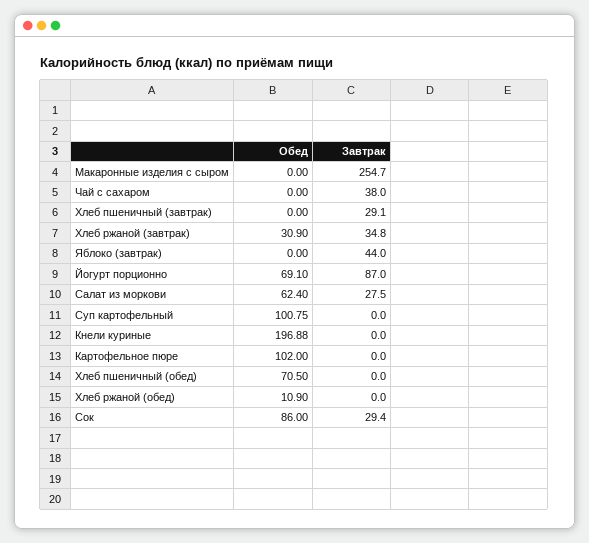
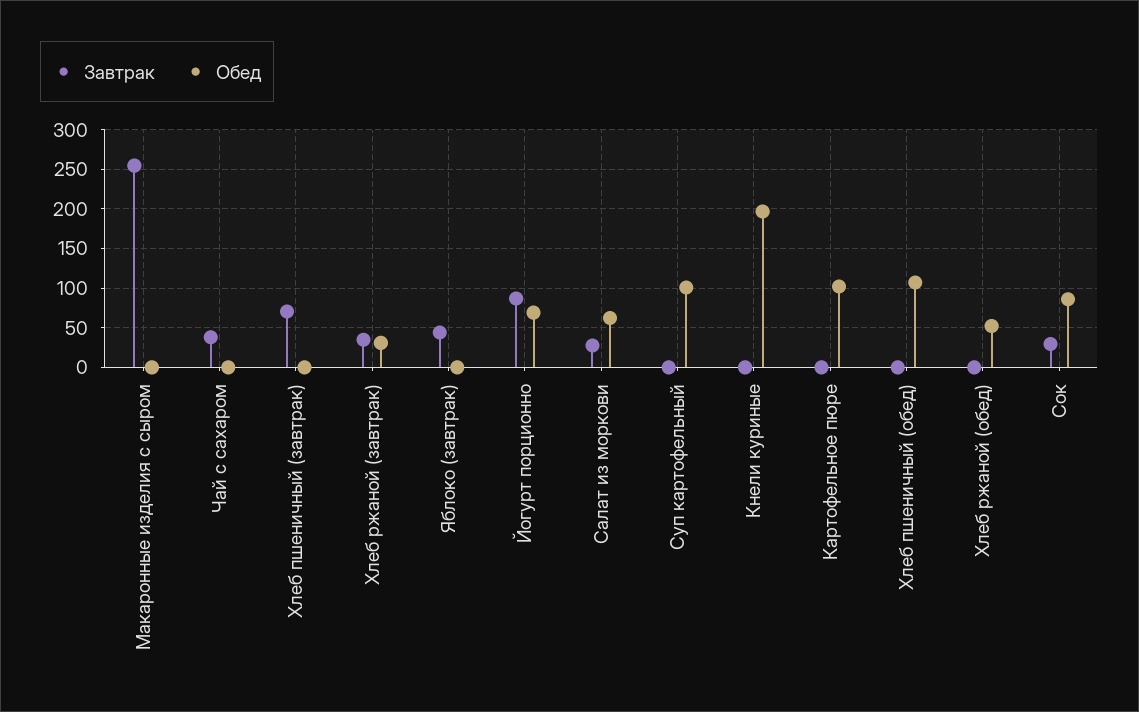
  {
    "Обед": {
      "Макаронные изделия с сыром": 0,
      "Чай с сахаром": 0,
      "Хлеб пшеничный (завтрак)": 0,
      "Хлеб ржаной (завтрак)": 30.9,
      "Яблоко (завтрак)": 0,
      "Йогурт порционно": 69.1,
      "Салат из моркови": 62.4,
      "Суп картофельный": 100.75,
      "Кнели куриные": 196.88,
      "Картофельное пюре": 102,
-     "Хлеб пшеничный (обед)": 70.5,
+     "Хлеб пшеничный (обед)": 110,
-     "Хлеб ржаной (обед)": 10.9,
+     "Хлеб ржаной (обед)": 50,
      "Сок": 86
    },
    "Завтрак": {
      "Макаронные изделия с сыром": 254.7,
      "Чай с сахаром": 38,
-     "Хлеб пшеничный (завтрак)": 29.1,
+     "Хлеб пшеничный (завтрак)": 70,
      "Хлеб ржаной (завтрак)": 34.8,
      "Яблоко (завтрак)": 44,
      "Йогурт порционно": 87,
      "Салат из моркови": 27.5,
      "Суп картофельный": 0,
      "Кнели куриные": 0,
      "Картофельное пюре": 0,
      "Хлеб пшеничный (обед)": 0,
      "Хлеб ржаной (обед)": 0,
      "Сок": 29.4
    }
  }

